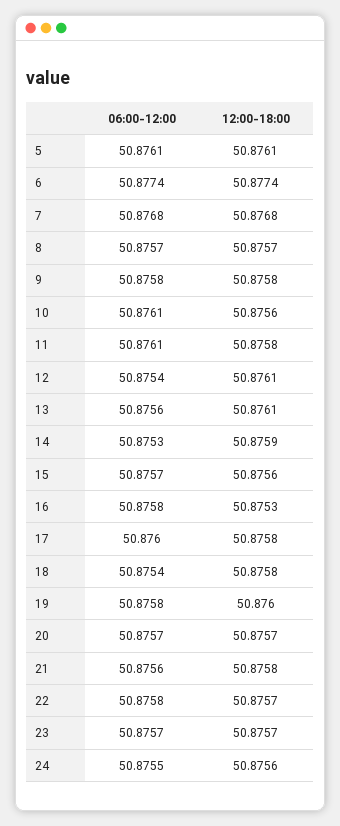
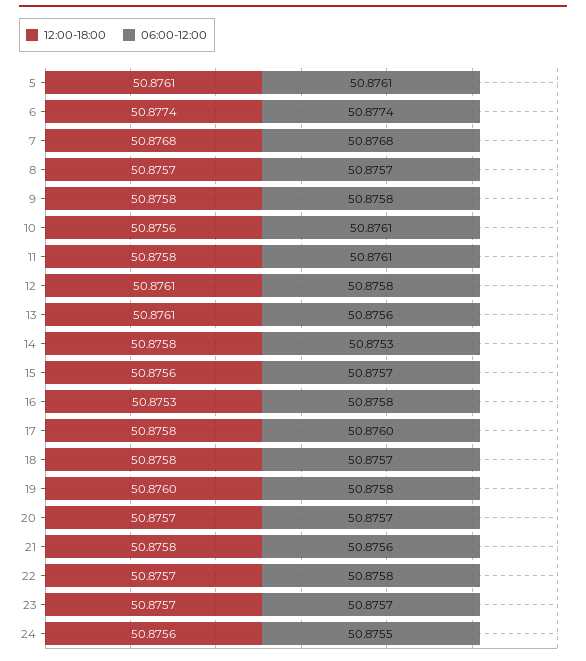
  {
    "06:00-12:00": {
      "5": 50.8761,
      "6": 50.8774,
      "7": 50.8768,
      "8": 50.8757,
      "9": 50.8758,
      "10": 50.8761,
      "11": 50.8761,
-     "12": 50.8754,
+     "12": 50.8758,
      "13": 50.8756,
      "14": 50.8753,
      "15": 50.8757,
      "16": 50.8758,
      "17": 50.876,
-     "18": 50.8754,
+     "18": 50.8757,
      "19": 50.8758,
      "20": 50.8757,
      "21": 50.8756,
      "22": 50.8758,
      "23": 50.8757,
      "24": 50.8755
    },
    "12:00-18:00": {
      "5": 50.8761,
      "6": 50.8774,
      "7": 50.8768,
      "8": 50.8757,
      "9": 50.8758,
      "10": 50.8756,
      "11": 50.8758,
      "12": 50.8761,
      "13": 50.8761,
-     "14": 50.8759,
+     "14": 50.8758,
      "15": 50.8756,
      "16": 50.8753,
      "17": 50.8758,
      "18": 50.8758,
      "19": 50.876,
      "20": 50.8757,
      "21": 50.8758,
      "22": 50.8757,
      "23": 50.8757,
      "24": 50.8756
    }
  }

